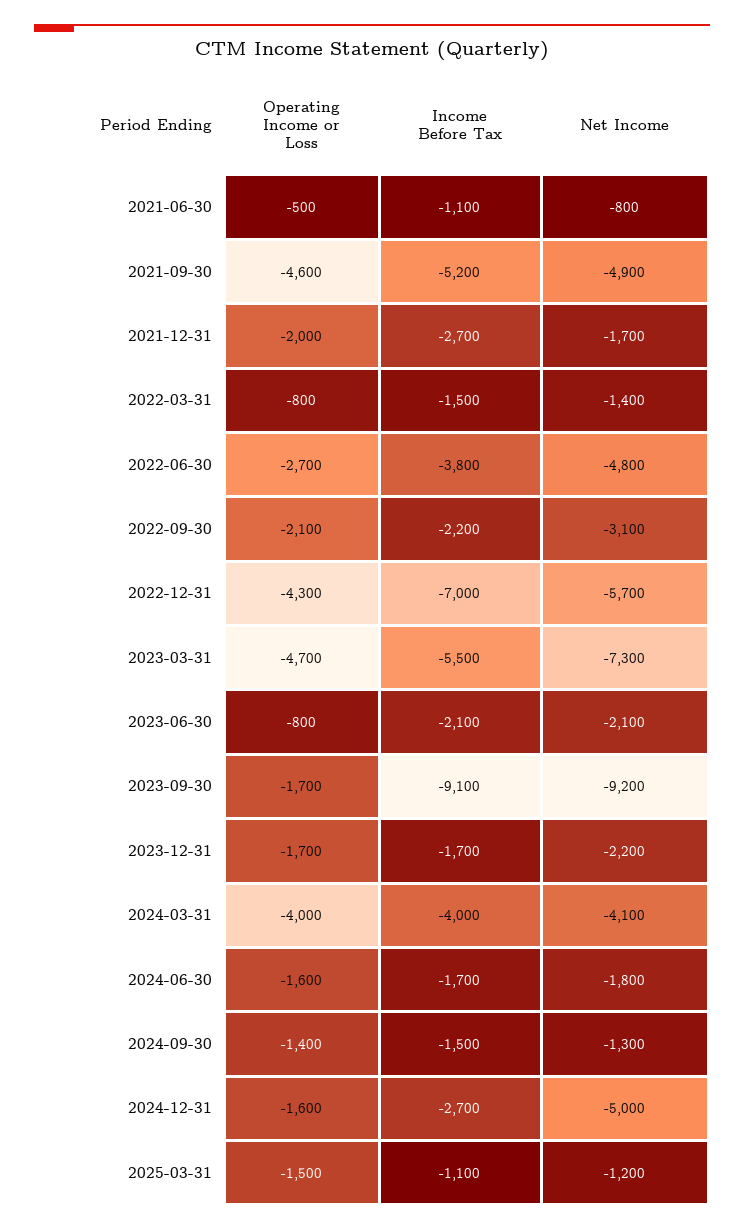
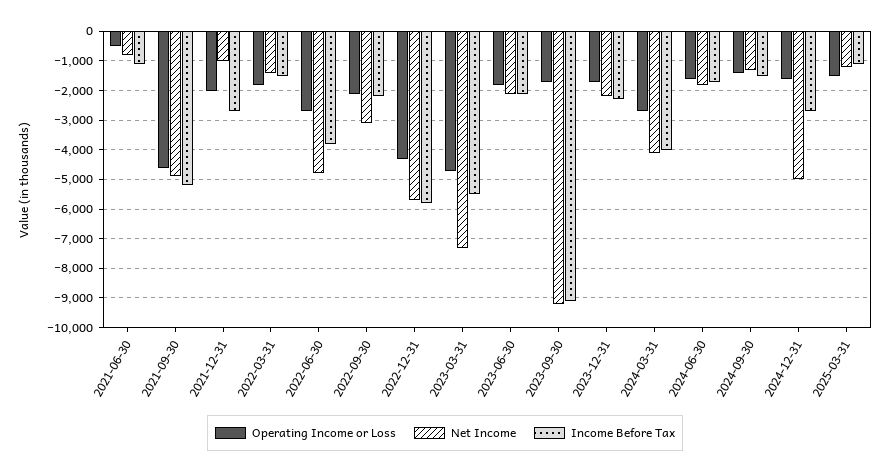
  {
    "Operating Income or Loss": {
      "2021-06-30": -500,
      "2021-09-30": -4600,
      "2021-12-31": -2000,
-     "2022-03-31": -800,
+     "2022-03-31": -1750,
      "2022-06-30": -2700,
      "2022-09-30": -2100,
      "2022-12-31": -4300,
      "2023-03-31": -4700,
-     "2023-06-30": -800,
+     "2023-06-30": -1750,
      "2023-09-30": -1700,
      "2023-12-31": -1700,
-     "2024-03-31": -4000,
+     "2024-03-31": -2750,
      "2024-06-30": -1600,
      "2024-09-30": -1400,
      "2024-12-31": -1600,
      "2025-03-31": -1500
    },
    "Income Before Tax": {
      "2021-06-30": -1100,
      "2021-09-30": -5200,
      "2021-12-31": -2700,
      "2022-03-31": -1500,
      "2022-06-30": -3800,
      "2022-09-30": -2200,
-     "2022-12-31": -7000,
+     "2022-12-31": -5750,
      "2023-03-31": -5500,
      "2023-06-30": -2100,
      "2023-09-30": -9100,
-     "2023-12-31": -1700,
+     "2023-12-31": -2250,
      "2024-03-31": -4000,
      "2024-06-30": -1700,
      "2024-09-30": -1500,
      "2024-12-31": -2700,
      "2025-03-31": -1100
    },
    "Net Income": {
      "2021-06-30": -800,
      "2021-09-30": -4900,
-     "2021-12-31": -1700,
+     "2021-12-31": -1000,
      "2022-03-31": -1400,
      "2022-06-30": -4800,
      "2022-09-30": -3100,
      "2022-12-31": -5700,
      "2023-03-31": -7300,
      "2023-06-30": -2100,
      "2023-09-30": -9200,
      "2023-12-31": -2200,
      "2024-03-31": -4100,
      "2024-06-30": -1800,
      "2024-09-30": -1300,
      "2024-12-31": -5000,
      "2025-03-31": -1200
    }
  }

